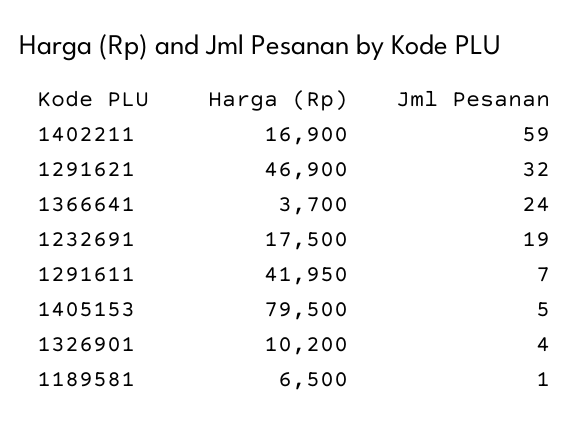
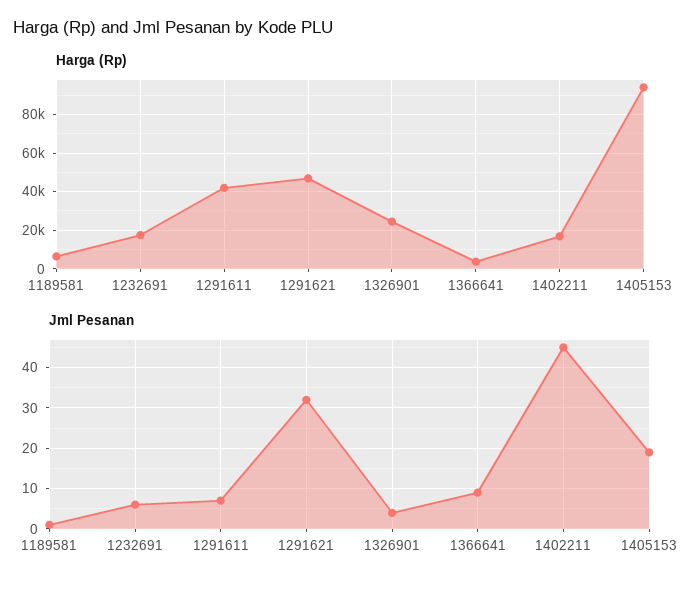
  {
    "Harga (Rp)": {
      "1402211": 16900,
      "1291621": 46900,
      "1366641": 3700,
      "1232691": 17500,
      "1291611": 41950,
-     "1405153": 79500,
+     "1405153": 95000,
-     "1326901": 10200,
+     "1326901": 25000,
      "1189581": 6500
    },
    "Jml Pesanan": {
-     "1402211": 59,
+     "1402211": 45,
      "1291621": 32,
-     "1366641": 24,
+     "1366641": 10,
-     "1232691": 19,
+     "1232691": 5,
      "1291611": 7,
-     "1405153": 5,
+     "1405153": 20,
      "1326901": 4,
      "1189581": 1
    }
  }

